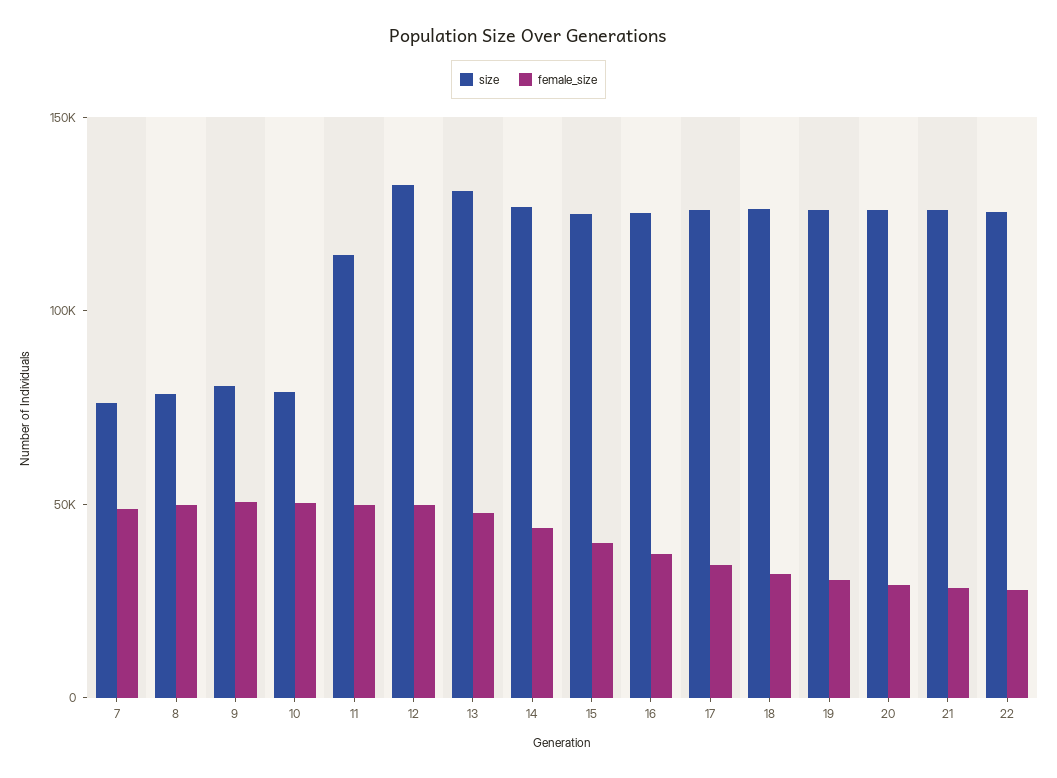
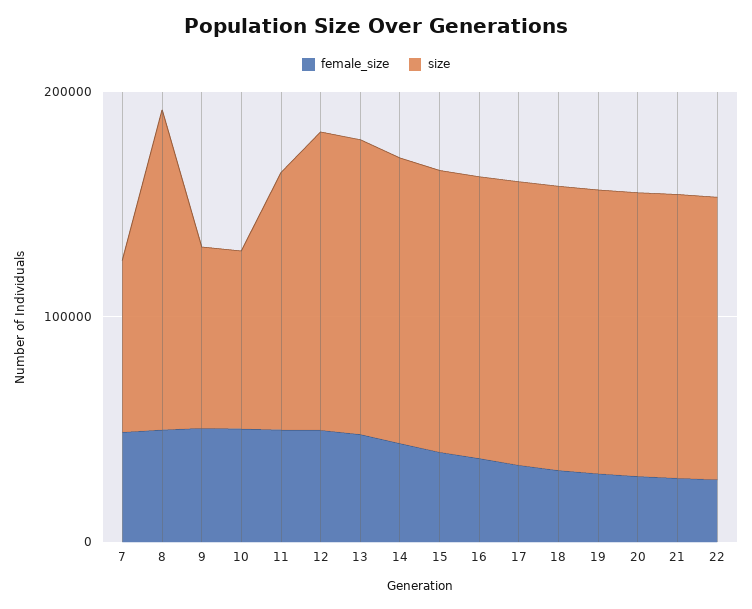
  {
    "size": {
      "7": 80000,
-     "8": 80000,
+     "8": 140000,
      "9": 80000,
      "10": 80000,
      "11": 110000,
      "12": 130000,
      "13": 130000,
      "14": 130000,
      "15": 130000,
      "16": 130000,
      "17": 130000,
      "18": 130000,
      "19": 130000,
      "20": 130000,
      "21": 130000,
      "22": 130000
    },
    "female_size": {
      "7": 50000,
      "8": 50000,
      "9": 50000,
      "10": 50000,
      "11": 50000,
      "12": 50000,
      "13": 50000,
      "14": 40000,
      "15": 40000,
      "16": 40000,
      "17": 30000,
      "18": 30000,
      "19": 30000,
      "20": 30000,
      "21": 30000,
      "22": 30000
    }
  }

